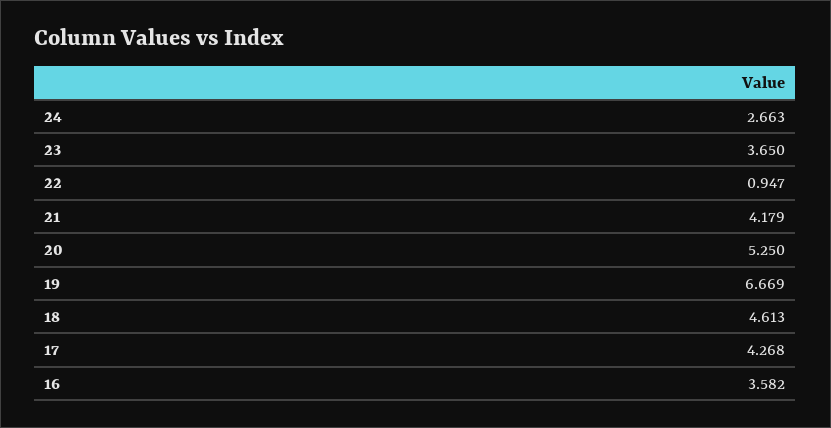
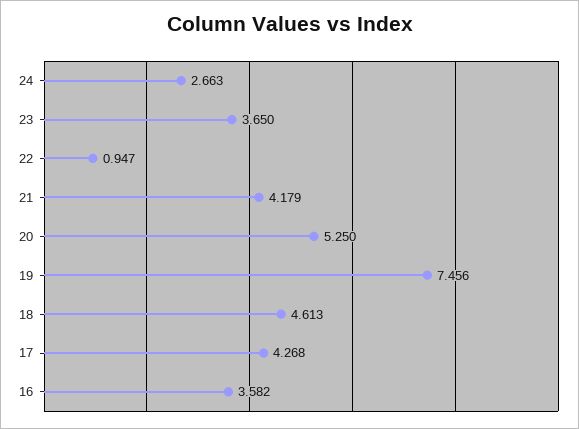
  {
    "24": 2.663,
    "23": 3.65,
    "22": 0.947,
    "21": 4.179,
    "20": 5.25,
-   "19": 6.669,
+   "19": 7.456,
    "18": 4.613,
    "17": 4.268,
    "16": 3.582
  }

